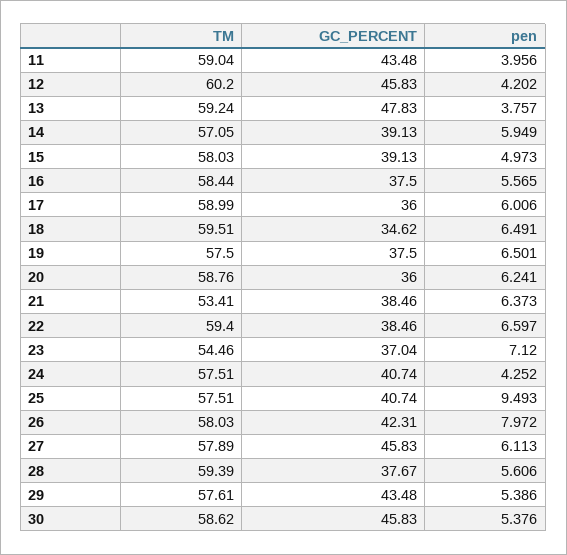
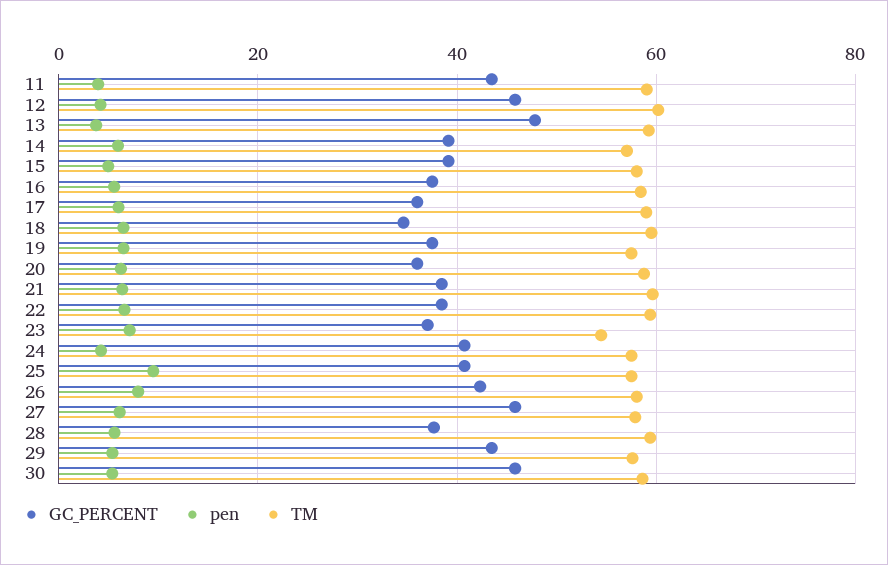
  {
    "TM": {
      "11": 59.04,
      "12": 60.2,
      "13": 59.24,
      "14": 57.05,
      "15": 58.03,
      "16": 58.44,
      "17": 58.99,
      "18": 59.51,
      "19": 57.5,
      "20": 58.76,
-     "21": 53.41,
+     "21": 60,
      "22": 59.4,
      "23": 54.46,
      "24": 57.51,
      "25": 57.51,
      "26": 58.03,
      "27": 57.89,
      "28": 59.39,
      "29": 57.61,
      "30": 58.62
    },
    "GC_PERCENT": {
      "11": 43.48,
      "12": 45.83,
      "13": 47.83,
      "14": 39.13,
      "15": 39.13,
      "16": 37.5,
      "17": 36,
      "18": 34.62,
      "19": 37.5,
      "20": 36,
      "21": 38.46,
      "22": 38.46,
      "23": 37.04,
      "24": 40.74,
      "25": 40.74,
      "26": 42.31,
      "27": 45.83,
      "28": 37.67,
      "29": 43.48,
      "30": 45.83
    },
    "pen": {
      "11": 3.956,
      "12": 4.202,
      "13": 3.757,
      "14": 5.949,
      "15": 4.973,
      "16": 5.565,
      "17": 6.006,
      "18": 6.491,
      "19": 6.501,
      "20": 6.241,
      "21": 6.373,
      "22": 6.597,
      "23": 7.12,
      "24": 4.252,
      "25": 9.493,
      "26": 7.972,
      "27": 6.113,
      "28": 5.606,
      "29": 5.386,
      "30": 5.376
    }
  }

